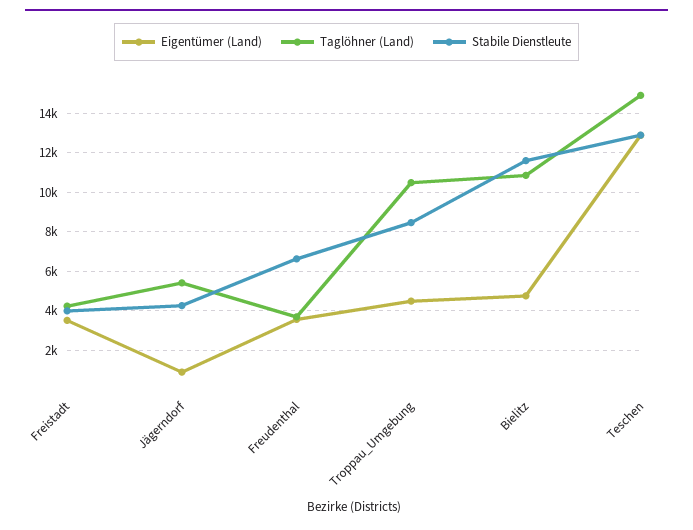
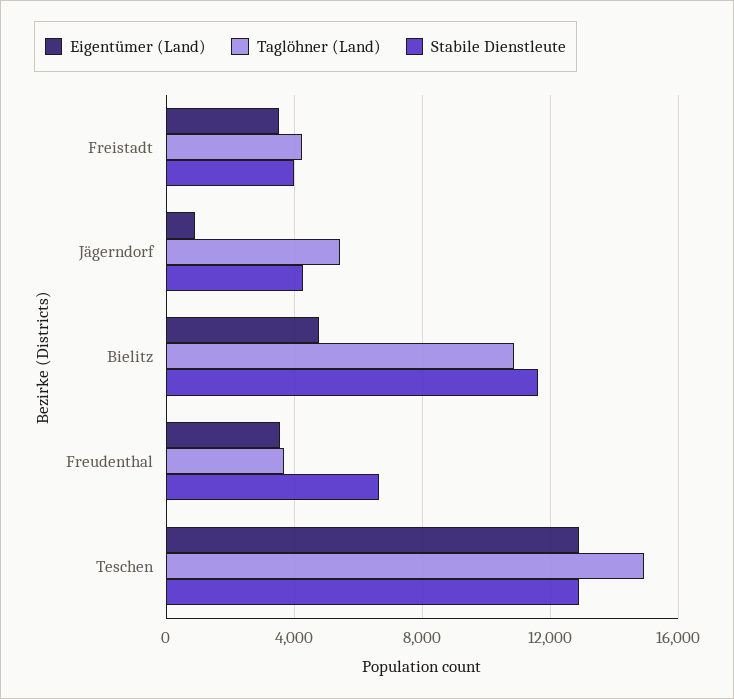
  {
    "Eigentümer (Land)": {
      "Freistadt": 3500,
      "Jägerndorf": 1000,
      "Freudenthal": 3500,
-     "Troppau_Umgebung": 4500,
      "Bielitz": 5000,
      "Teschen": 13000
    },
    "Taglöhner (Land)": {
      "Freistadt": 4000,
      "Jägerndorf": 5500,
      "Freudenthal": 3500,
-     "Troppau_Umgebung": 10500,
      "Bielitz": 11000,
      "Teschen": 15000
    },
    "Stabile Dienstleute": {
      "Freistadt": 4000,
      "Jägerndorf": 4500,
      "Freudenthal": 6500,
-     "Troppau_Umgebung": 8500,
      "Bielitz": 11500,
      "Teschen": 13000
    }
  }

